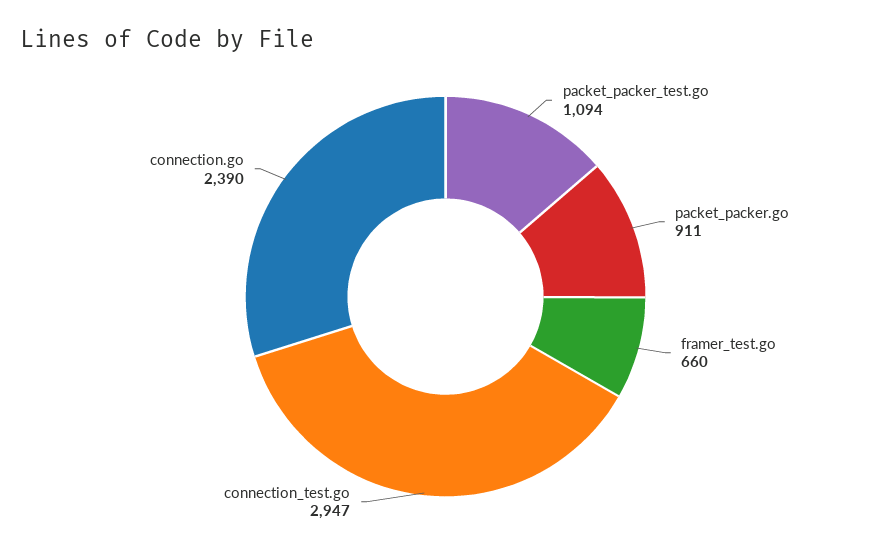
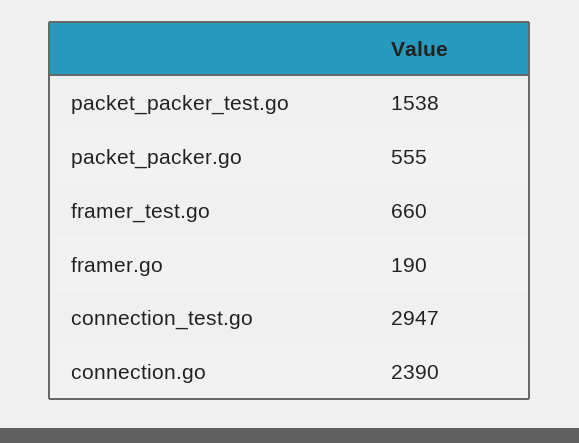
  {
-   "packet_packer_test.go": 1094,
+   "packet_packer_test.go": 1538,
-   "packet_packer.go": 911,
+   "packet_packer.go": 555,
    "framer_test.go": 660,
    "connection_test.go": 2947,
-   "connection.go": 2390
+   "connection.go": 2390,
+   "framer.go": 190
  }

